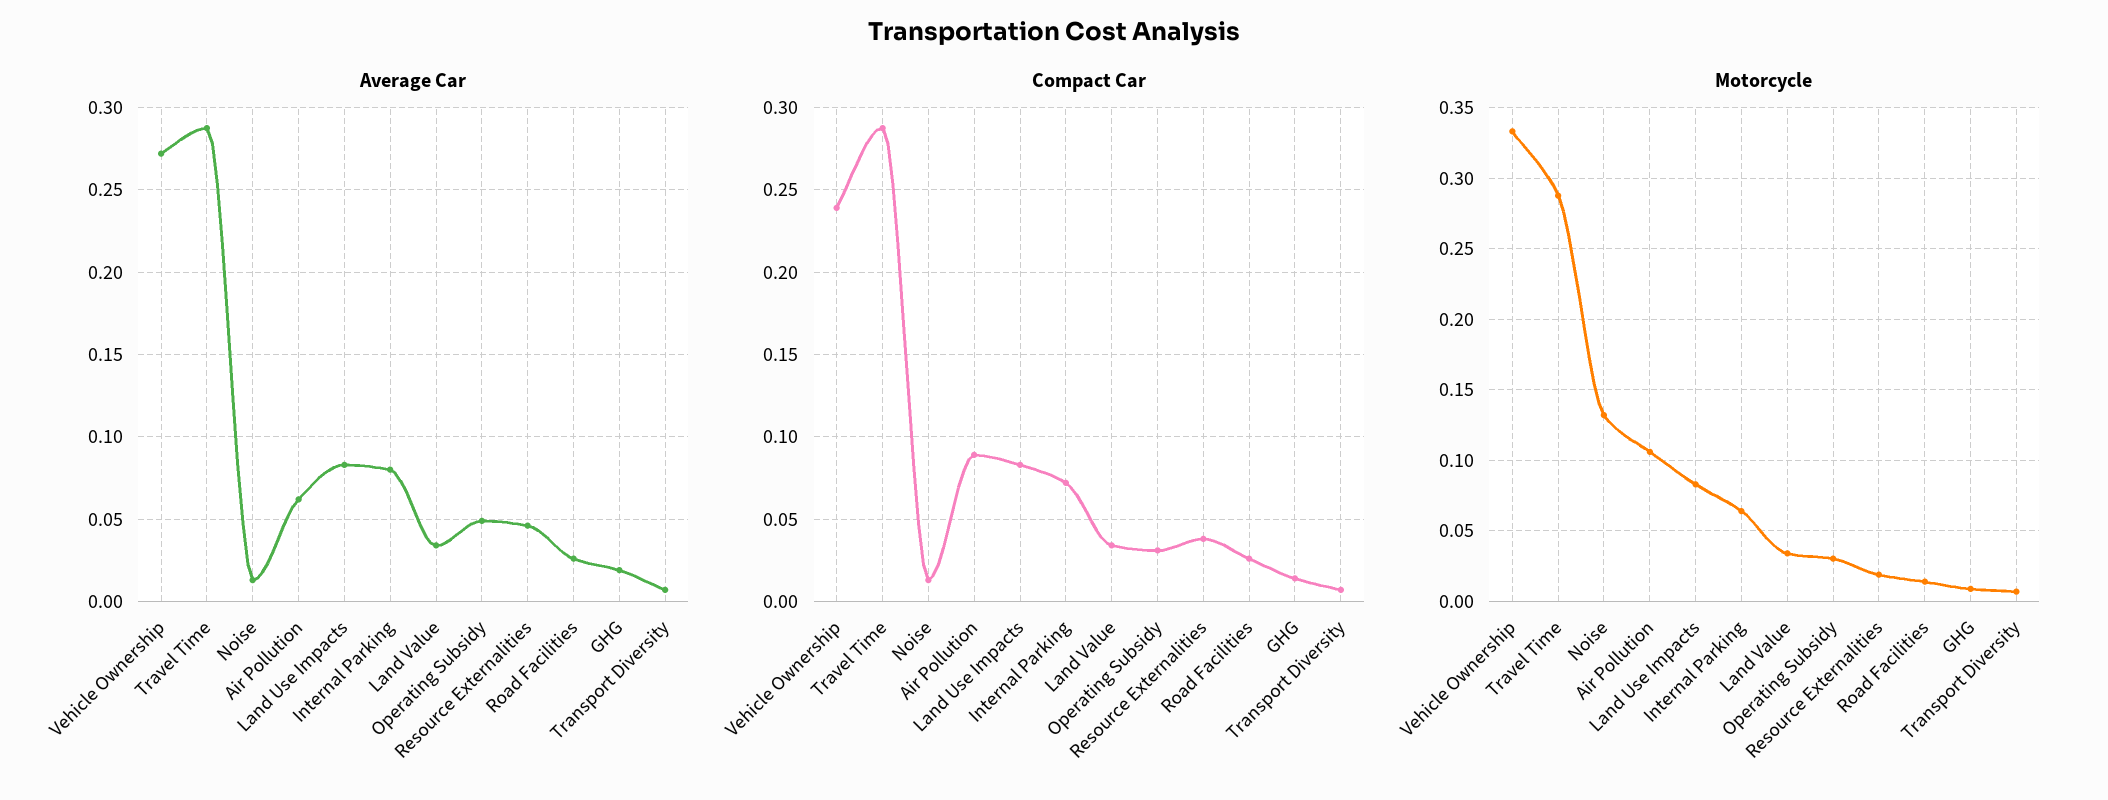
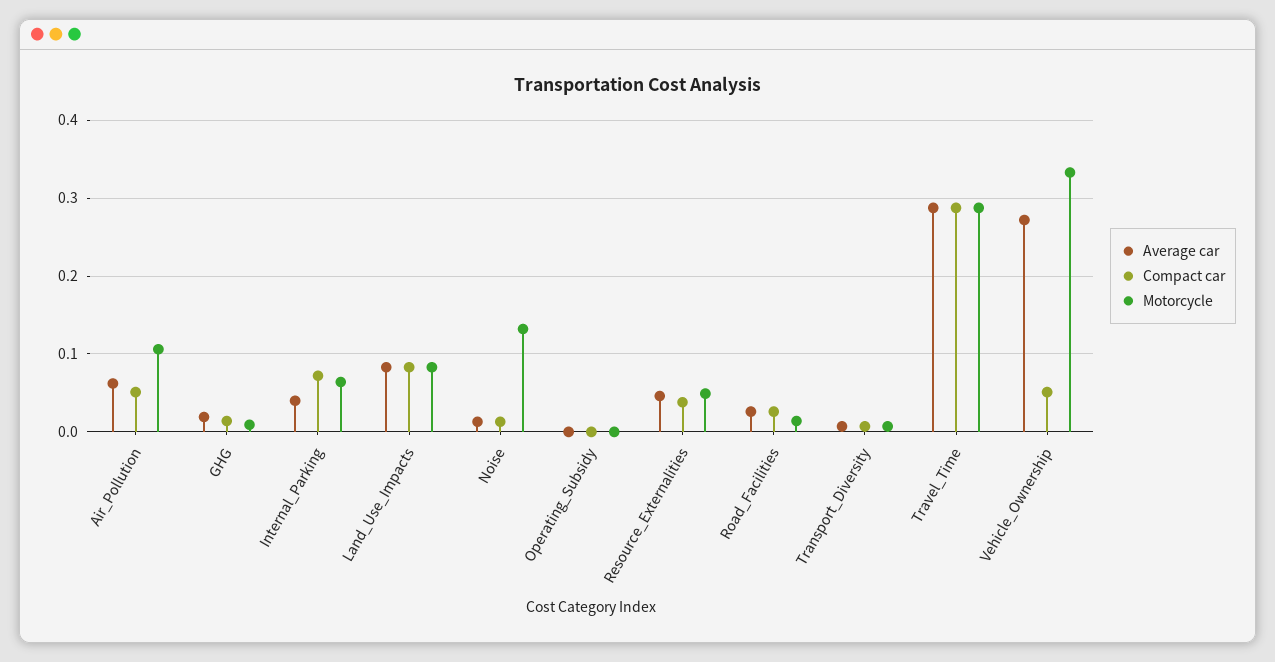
  {
    "Average Car": {
      "Vehicle Ownership": 0.27,
      "Travel Time": 0.29,
      "Noise": 0.015,
      "Air Pollution": 0.06,
      "Land Use Impacts": 0.085,
-     "Internal Parking": 0.08,
+     "Internal Parking": 0.04,
-     "Land Value": 0.035,
-     "Operating Subsidy": 0.05,
+     "Operating Subsidy": 0,
      "Resource Externalities": 0.045,
      "Road Facilities": 0.025,
      "GHG": 0.02,
      "Transport Diversity": 0.005
    },
    "Compact Car": {
-     "Vehicle Ownership": 0.24,
+     "Vehicle Ownership": 0.05,
      "Travel Time": 0.29,
      "Noise": 0.015,
-     "Air Pollution": 0.09,
+     "Air Pollution": 0.05,
      "Land Use Impacts": 0.085,
      "Internal Parking": 0.07,
-     "Land Value": 0.035,
-     "Operating Subsidy": 0.03,
+     "Operating Subsidy": 0,
      "Resource Externalities": 0.04,
      "Road Facilities": 0.025,
      "GHG": 0.015,
      "Transport Diversity": 0.005
    },
    "Motorcycle": {
      "Vehicle Ownership": 0.335,
      "Travel Time": 0.29,
      "Noise": 0.13,
      "Air Pollution": 0.105,
      "Land Use Impacts": 0.085,
      "Internal Parking": 0.065,
-     "Land Value": 0.035,
-     "Operating Subsidy": 0.03,
+     "Operating Subsidy": 0,
-     "Resource Externalities": 0.02,
+     "Resource Externalities": 0.05,
      "Road Facilities": 0.015,
      "GHG": 0.01,
      "Transport Diversity": 0.005
    }
  }

